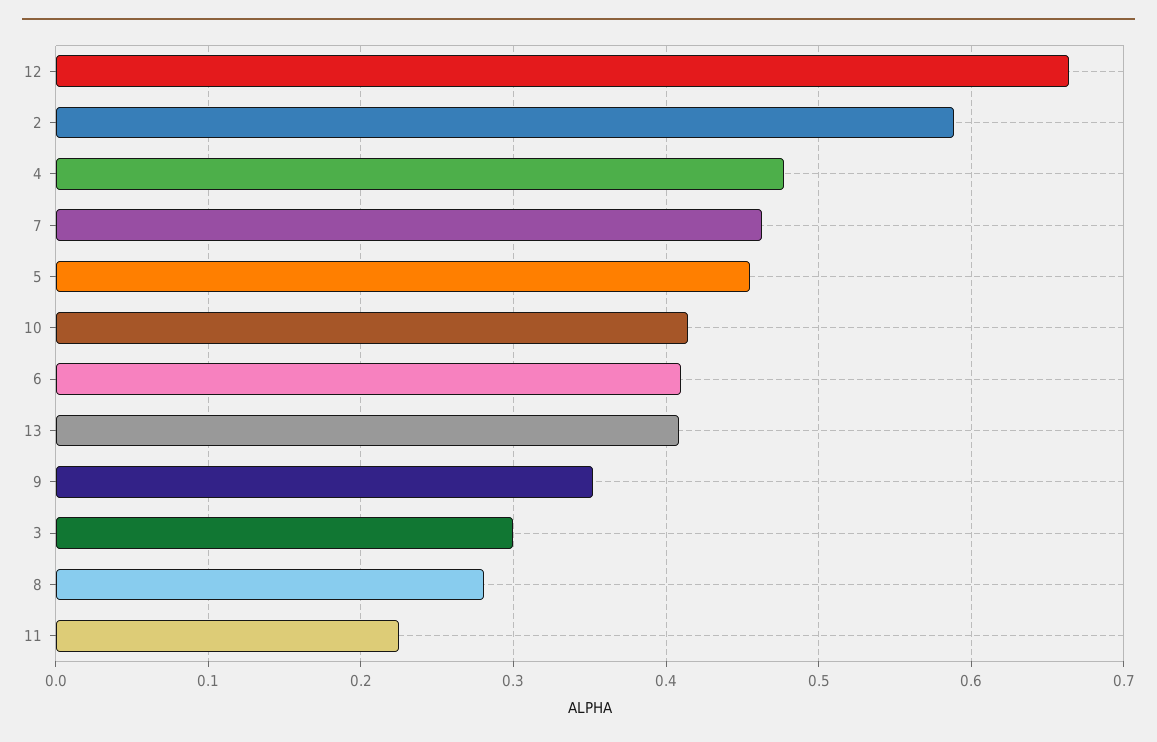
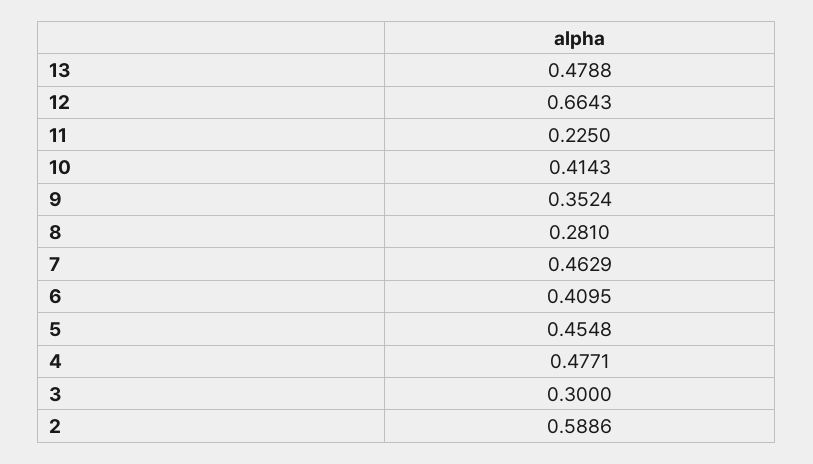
  {
    "12": 0.6643,
    "2": 0.5886,
    "4": 0.4771,
    "7": 0.4629,
    "5": 0.4548,
    "10": 0.4143,
    "6": 0.4095,
-   "13": 0.41,
+   "13": 0.4788,
    "9": 0.3524,
    "3": 0.3,
    "8": 0.281,
    "11": 0.225
  }

